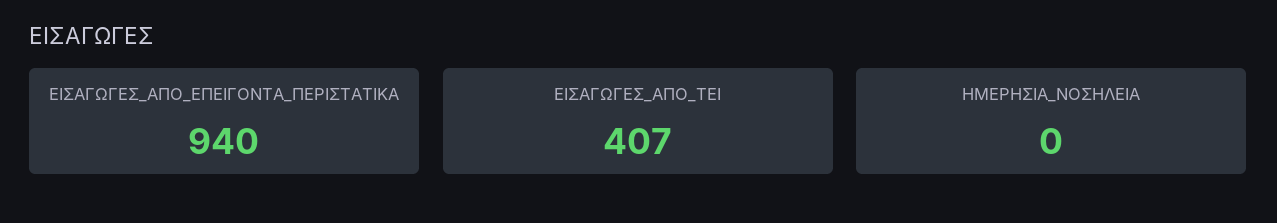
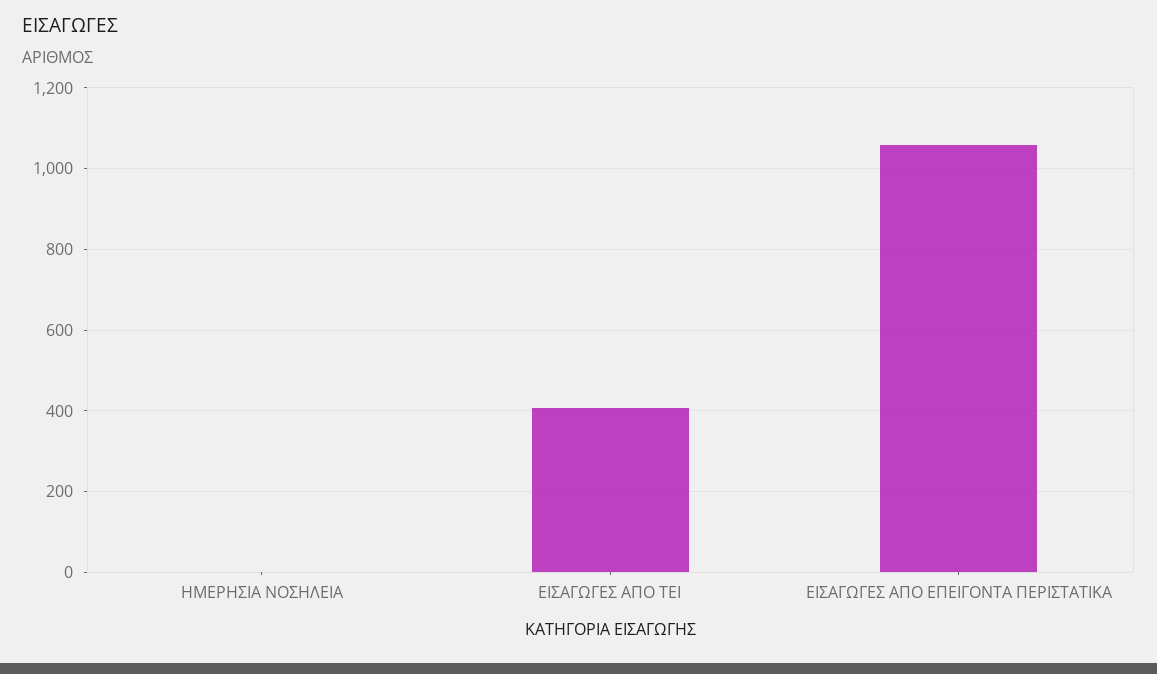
  {
-   "ΕΙΣΑΓΩΓΕΣ_ΑΠΟ_ΕΠΕΙΓΟΝΤΑ_ΠΕΡΙΣΤΑΤΙΚΑ": 940,
+   "ΕΙΣΑΓΩΓΕΣ_ΑΠΟ_ΕΠΕΙΓΟΝΤΑ_ΠΕΡΙΣΤΑΤΙΚΑ": 1060,
    "ΕΙΣΑΓΩΓΕΣ_ΑΠΟ_ΤΕΙ": 407,
    "ΗΜΕΡΗΣΙΑ_ΝΟΣΗΛΕΙΑ": 0
  }

